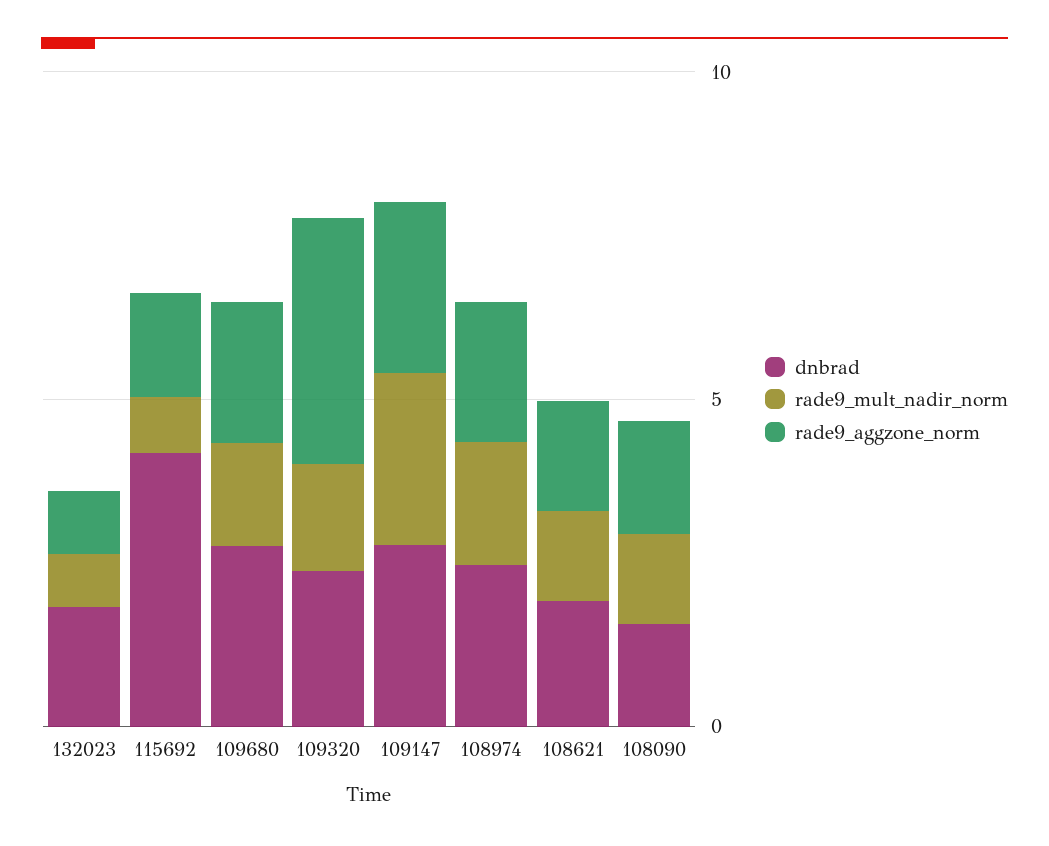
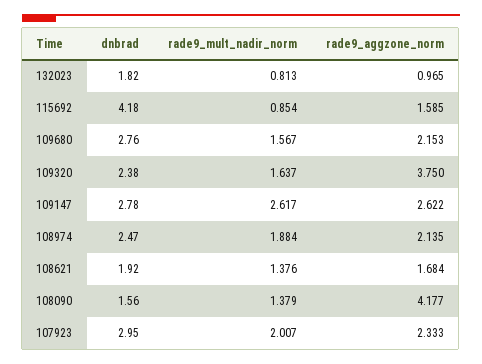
  {
    "dnbrad": {
      "132023": 1.82,
      "115692": 4.18,
      "109680": 2.76,
      "109320": 2.38,
      "109147": 2.78,
      "108974": 2.47,
      "108621": 1.92,
-     "108090": 1.56
+     "108090": 1.56,
+     "107923": 2.95
    },
    "rade9_mult_nadir_norm": {
      "132023": 0.813,
      "115692": 0.854,
      "109680": 1.567,
      "109320": 1.637,
      "109147": 2.617,
      "108974": 1.884,
      "108621": 1.376,
-     "108090": 1.379
+     "108090": 1.379,
+     "107923": 2.007
    },
    "rade9_aggzone_norm": {
      "132023": 0.965,
      "115692": 1.585,
      "109680": 2.153,
      "109320": 3.75,
      "109147": 2.622,
      "108974": 2.135,
      "108621": 1.684,
-     "108090": 2
+     "108090": 4.177,
+     "107923": 2.333
    }
  }

